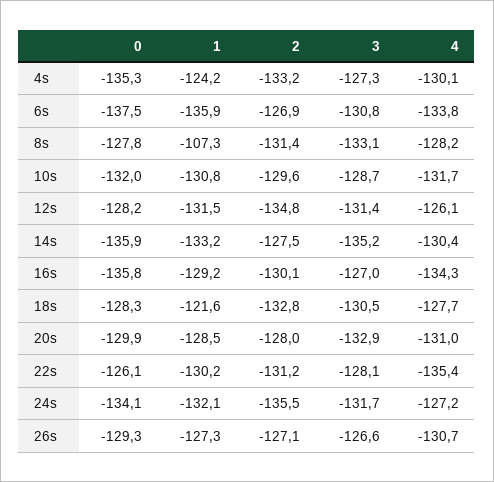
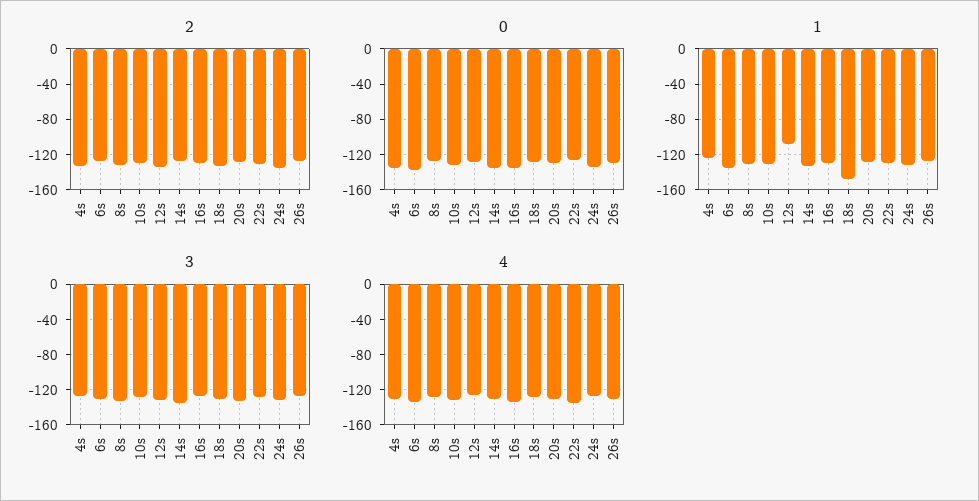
  {
    "0": {
      "4s": -135.3,
      "6s": -137.5,
      "8s": -127.8,
      "10s": -132,
      "12s": -128.2,
      "14s": -135.9,
      "16s": -135.8,
      "18s": -128.3,
      "20s": -129.9,
      "22s": -126.1,
      "24s": -134.1,
      "26s": -129.3
    },
    "1": {
      "4s": -124.2,
      "6s": -135.9,
-     "8s": -107.3,
+     "8s": -130,
      "10s": -130.8,
-     "12s": -131.5,
+     "12s": -110,
      "14s": -133.2,
      "16s": -129.2,
-     "18s": -121.6,
+     "18s": -150,
      "20s": -128.5,
      "22s": -130.2,
      "24s": -132.1,
      "26s": -127.3
    },
    "2": {
      "4s": -133.2,
      "6s": -126.9,
      "8s": -131.4,
      "10s": -129.6,
      "12s": -134.8,
      "14s": -127.5,
      "16s": -130.1,
      "18s": -132.8,
      "20s": -128,
      "22s": -131.2,
      "24s": -135.5,
      "26s": -127.1
    },
    "3": {
      "4s": -127.3,
      "6s": -130.8,
      "8s": -133.1,
      "10s": -128.7,
      "12s": -131.4,
      "14s": -135.2,
      "16s": -127,
      "18s": -130.5,
      "20s": -132.9,
      "22s": -128.1,
      "24s": -131.7,
      "26s": -126.6
    },
    "4": {
      "4s": -130.1,
      "6s": -133.8,
      "8s": -128.2,
      "10s": -131.7,
      "12s": -126.1,
      "14s": -130.4,
      "16s": -134.3,
      "18s": -127.7,
      "20s": -131,
      "22s": -135.4,
      "24s": -127.2,
      "26s": -130.7
    }
  }

